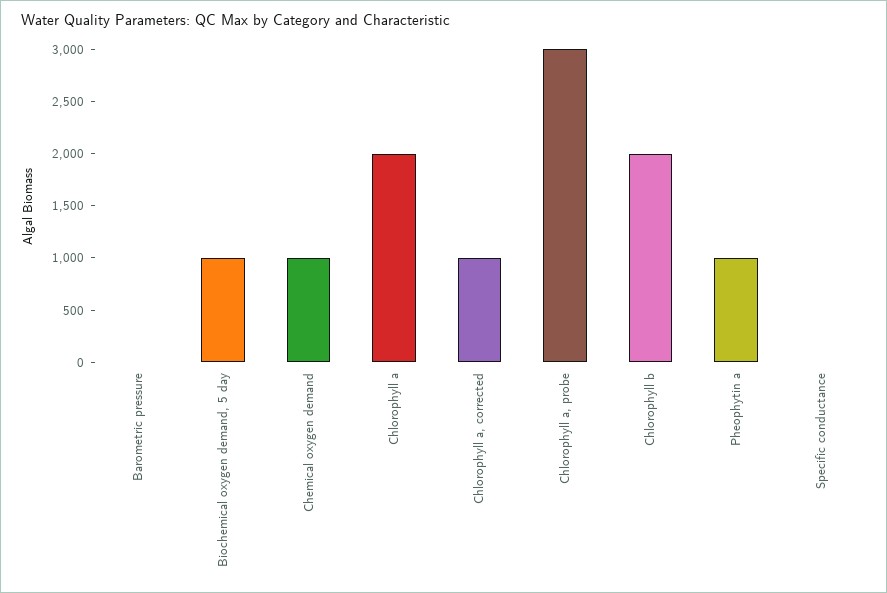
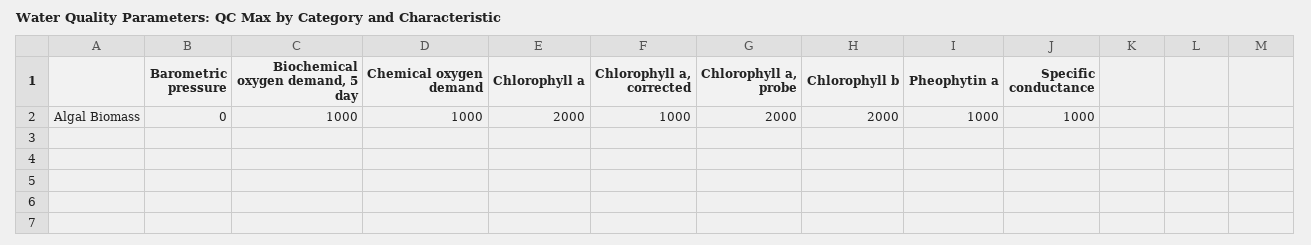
  {
    "Barometric pressure": 0,
    "Biochemical oxygen demand, 5 day": 1000,
    "Chemical oxygen demand": 1000,
    "Chlorophyll a": 2000,
    "Chlorophyll a, corrected": 1000,
-   "Chlorophyll a, probe": 3000,
+   "Chlorophyll a, probe": 2000,
    "Chlorophyll b": 2000,
    "Pheophytin a": 1000,
-   "Specific conductance": 0
+   "Specific conductance": 1000
  }

